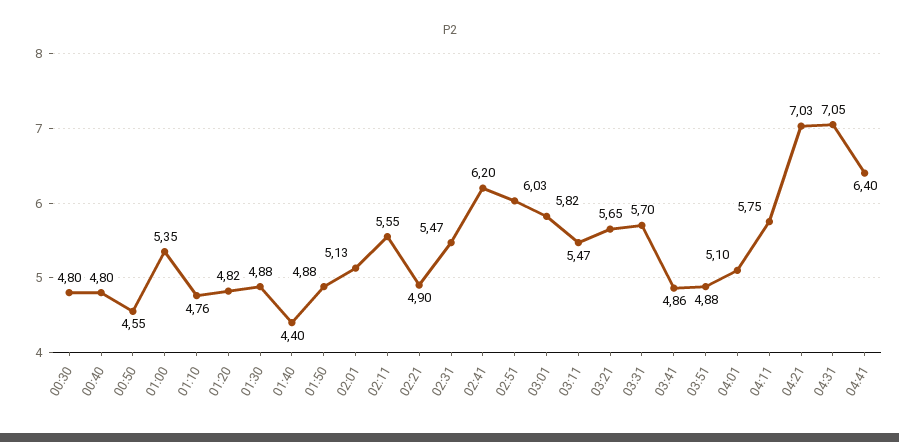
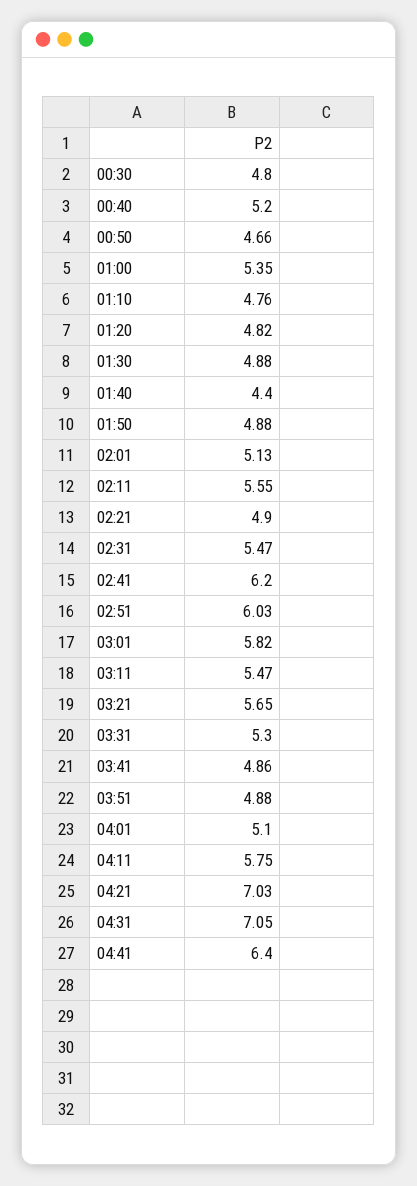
  {
    "00:30": 4.8,
-   "00:40": 4.8,
+   "00:40": 5.2,
-   "00:50": 4.55,
+   "00:50": 4.66,
    "01:00": 5.35,
    "01:10": 4.76,
    "01:20": 4.82,
    "01:30": 4.88,
    "01:40": 4.4,
    "01:50": 4.88,
    "02:01": 5.13,
    "02:11": 5.55,
    "02:21": 4.9,
    "02:31": 5.47,
    "02:41": 6.2,
    "02:51": 6.03,
    "03:01": 5.82,
    "03:11": 5.47,
    "03:21": 5.65,
-   "03:31": 5.7,
+   "03:31": 5.3,
    "03:41": 4.86,
    "03:51": 4.88,
    "04:01": 5.1,
    "04:11": 5.75,
    "04:21": 7.03,
    "04:31": 7.05,
    "04:41": 6.4
  }

